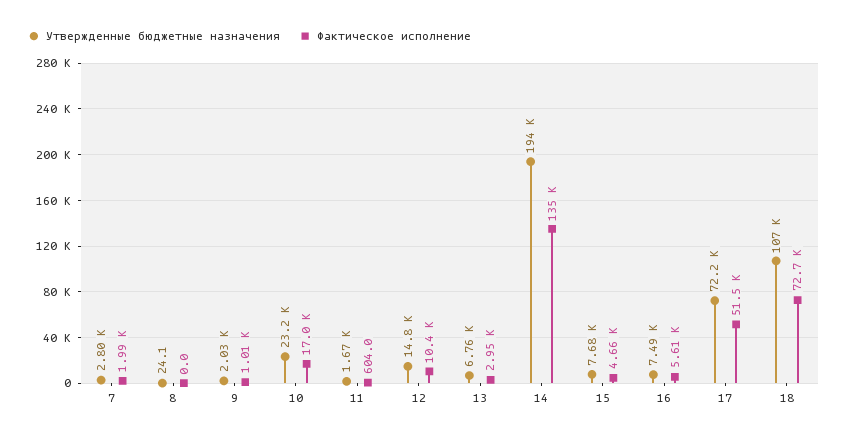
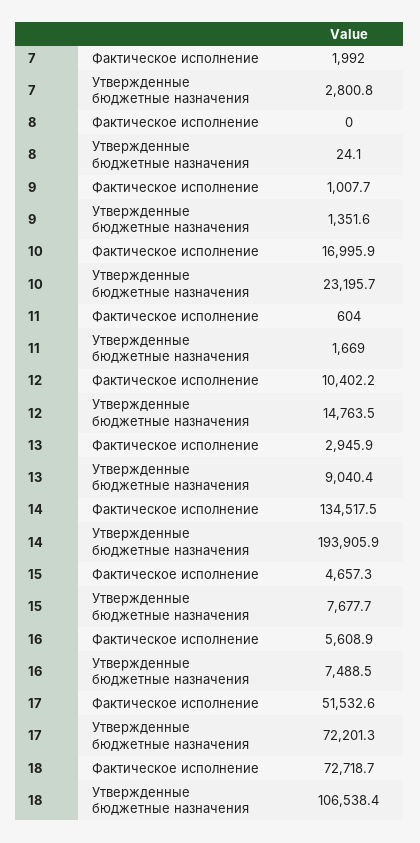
  {
    "Утвержденные бюджетные назначения": {
      "7": 2800.8,
      "8": 24.1,
-     "9": 2030,
+     "9": 1351.6,
      "10": 23195.7,
      "11": 1669,
      "12": 14763.5,
-     "13": 6760,
+     "13": 9040.4,
      "14": 193905.9,
      "15": 7677.7,
      "16": 7488.5,
      "17": 72201.3,
      "18": 106538.4
    },
    "Фактическое исполнение": {
      "7": 1992,
      "8": 0,
      "9": 1007.7,
      "10": 16995.9,
      "11": 604,
      "12": 10402.2,
      "13": 2945.9,
      "14": 134517.5,
      "15": 4657.3,
      "16": 5608.9,
      "17": 51532.6,
      "18": 72718.7
    }
  }

